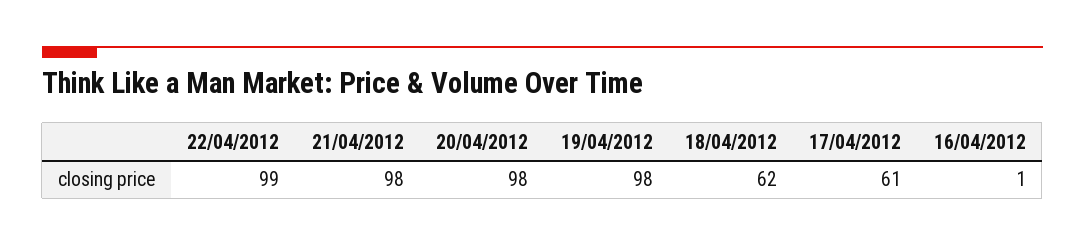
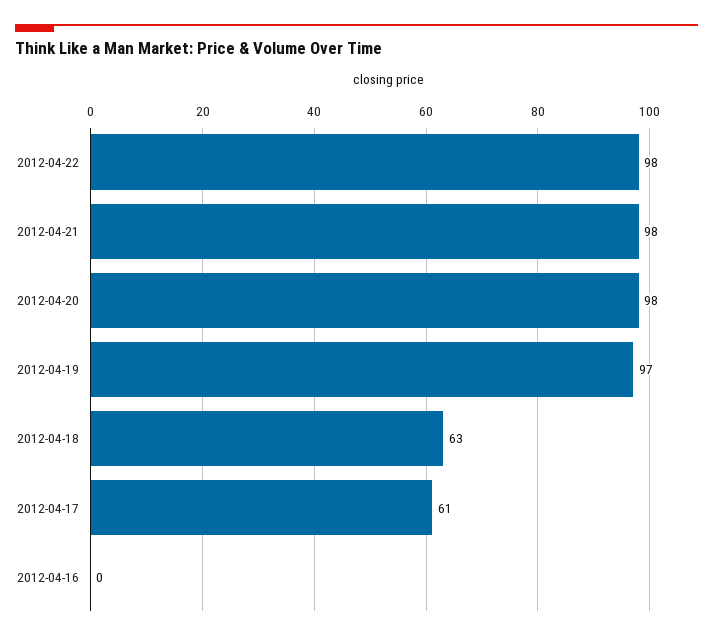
  {
-   "22/04/2012": 99,
+   "22/04/2012": 98,
    "21/04/2012": 98,
    "20/04/2012": 98,
-   "19/04/2012": 98,
+   "19/04/2012": 97,
-   "18/04/2012": 62,
+   "18/04/2012": 63,
    "17/04/2012": 61,
-   "16/04/2012": 1
+   "16/04/2012": 0
  }

